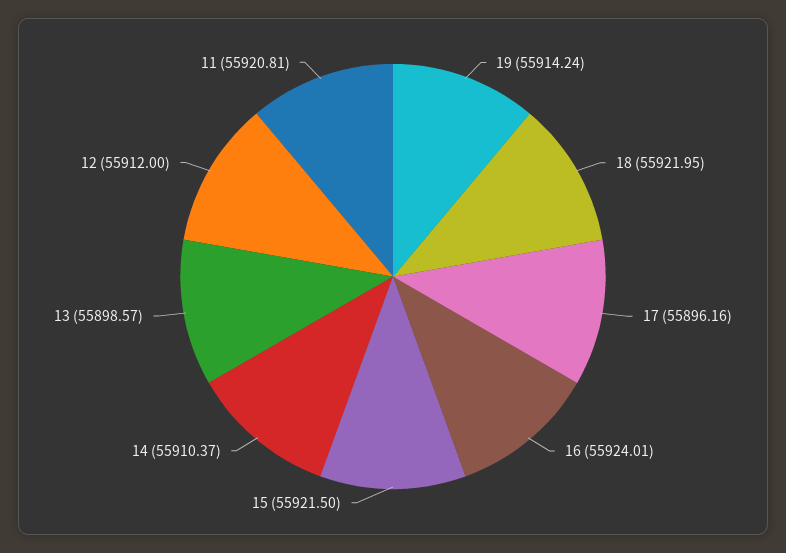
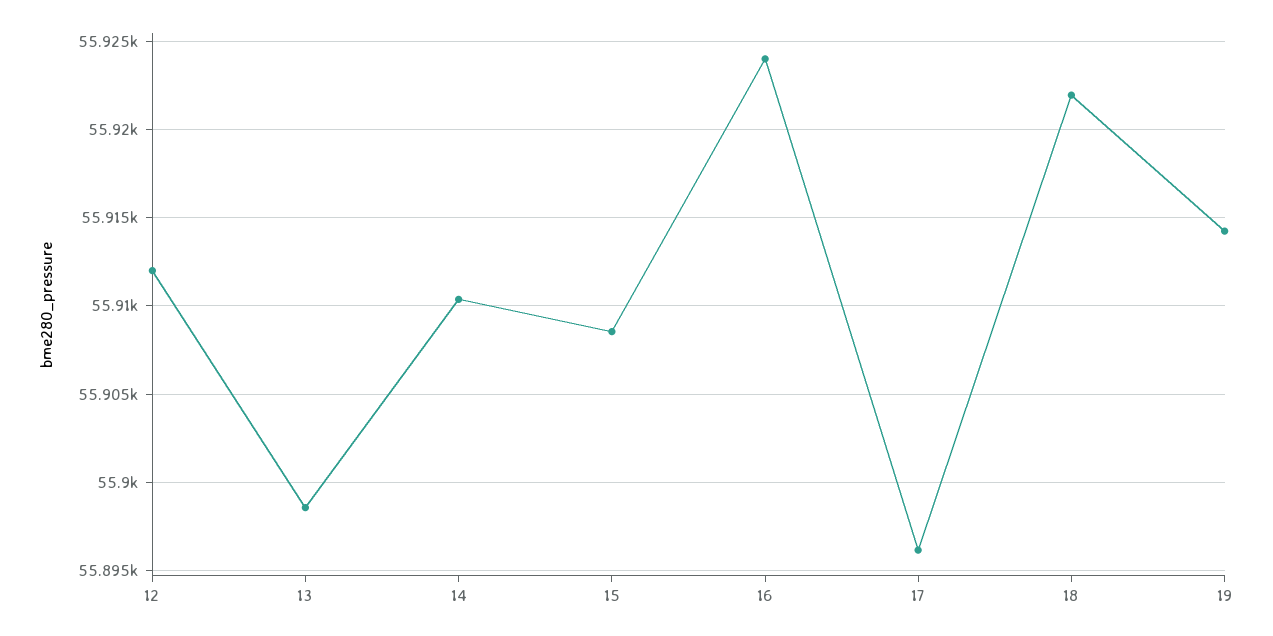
  {
    "19": 55914.24,
    "18": 55921.95,
    "17": 55896.16,
    "16": 55924.01,
-   "15": 55921.5,
+   "15": 55908.5,
    "14": 55910.37,
    "13": 55898.57,
-   "12": 55912,
+   "12": 55912
-   "11": 55920.81
  }

